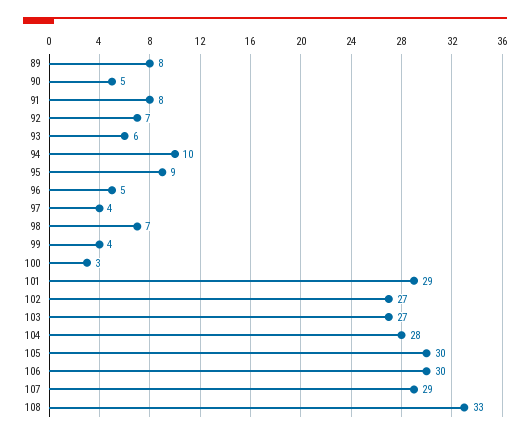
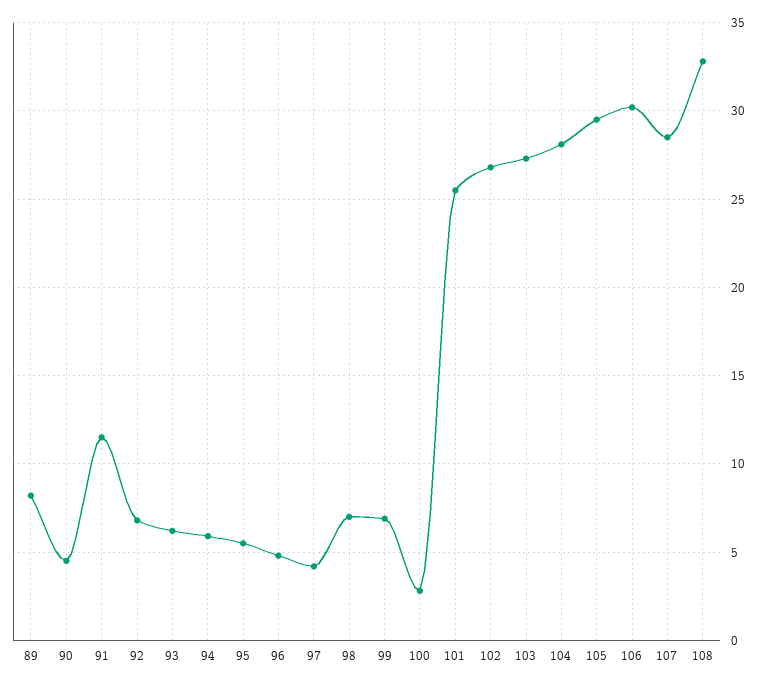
  {
    "89": 8,
    "90": 5,
-   "91": 8,
+   "91": 11.5,
    "92": 7,
    "93": 6,
-   "94": 10,
+   "94": 6,
-   "95": 9,
+   "95": 5.5,
    "96": 5,
    "97": 4,
    "98": 7,
-   "99": 4,
+   "99": 7,
    "100": 3,
-   "101": 29,
+   "101": 25.5,
    "102": 27,
    "103": 27,
    "104": 28,
    "105": 30,
    "106": 30,
    "107": 29,
    "108": 33
  }

